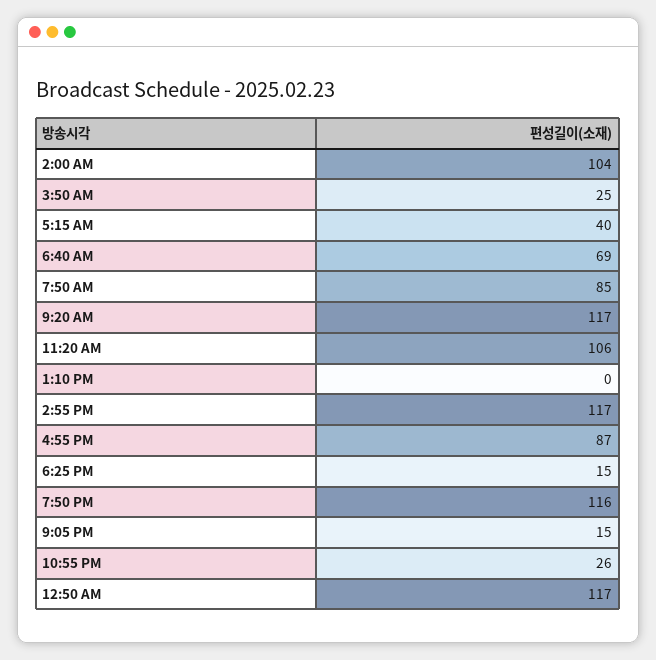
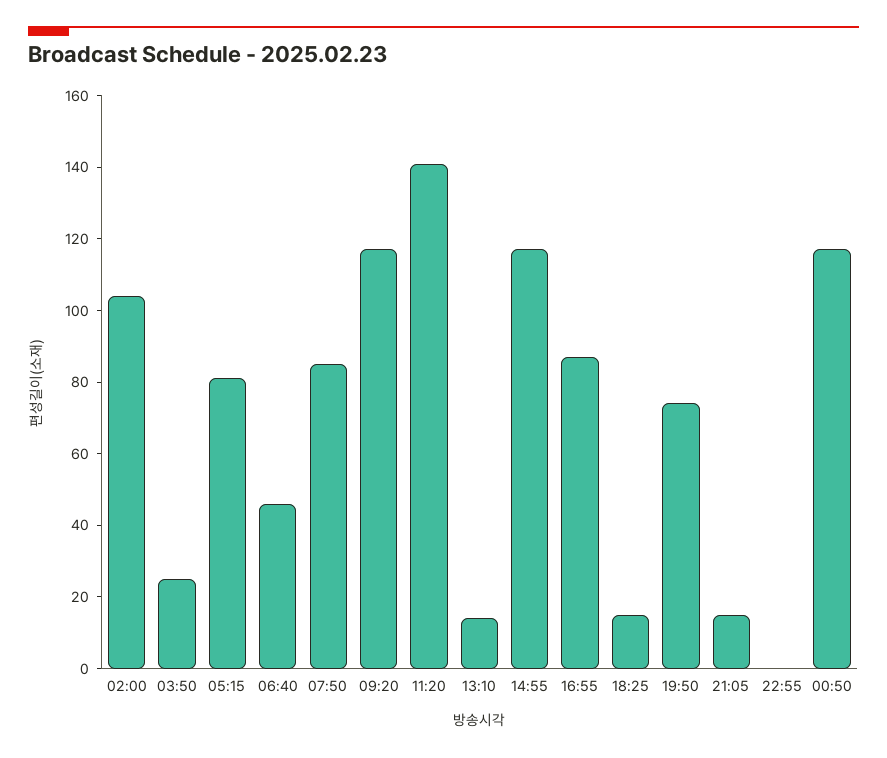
  {
    "2:00 AM": 104,
    "3:50 AM": 25,
-   "5:15 AM": 40,
+   "5:15 AM": 80,
-   "6:40 AM": 69,
+   "6:40 AM": 45,
    "7:50 AM": 85,
    "9:20 AM": 117,
-   "11:20 AM": 106,
+   "11:20 AM": 140,
-   "1:10 PM": 0,
+   "1:10 PM": 15,
    "2:55 PM": 117,
    "4:55 PM": 87,
    "6:25 PM": 15,
-   "7:50 PM": 116,
+   "7:50 PM": 75,
    "9:05 PM": 15,
-   "10:55 PM": 26,
+   "10:55 PM": 0,
    "12:50 AM": 117
  }

